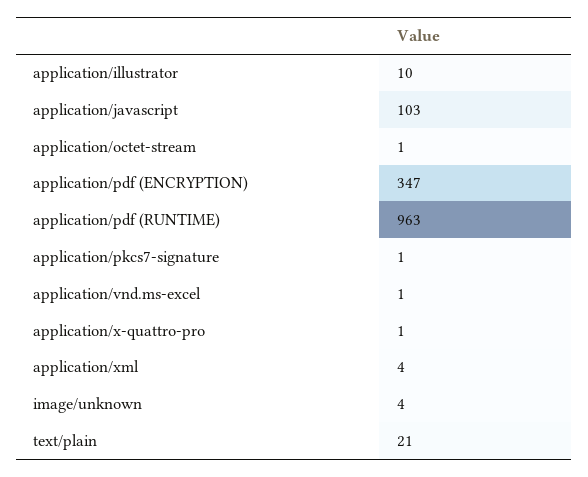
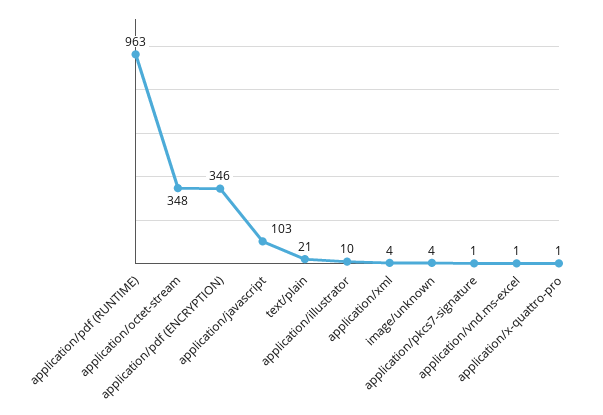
  {
    "application/illustrator": 10,
    "application/javascript": 103,
-   "application/octet-stream": 1,
+   "application/octet-stream": 348,
-   "application/pdf (ENCRYPTION)": 347,
+   "application/pdf (ENCRYPTION)": 346,
    "application/pdf (RUNTIME)": 963,
    "application/pkcs7-signature": 1,
    "application/vnd.ms-excel": 1,
    "application/x-quattro-pro": 1,
    "application/xml": 4,
    "image/unknown": 4,
    "text/plain": 21
  }

